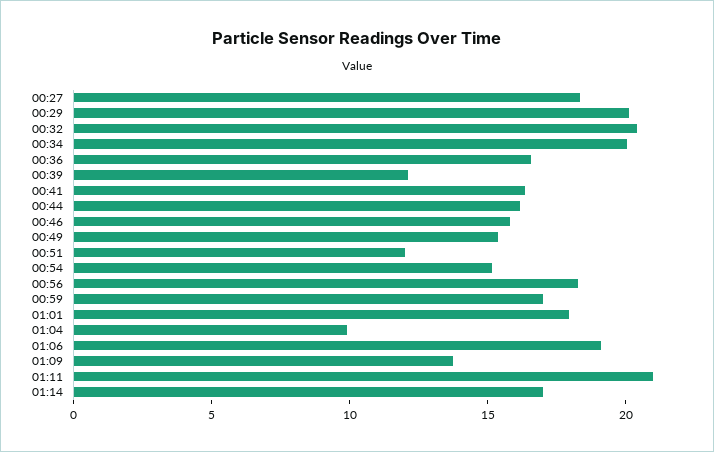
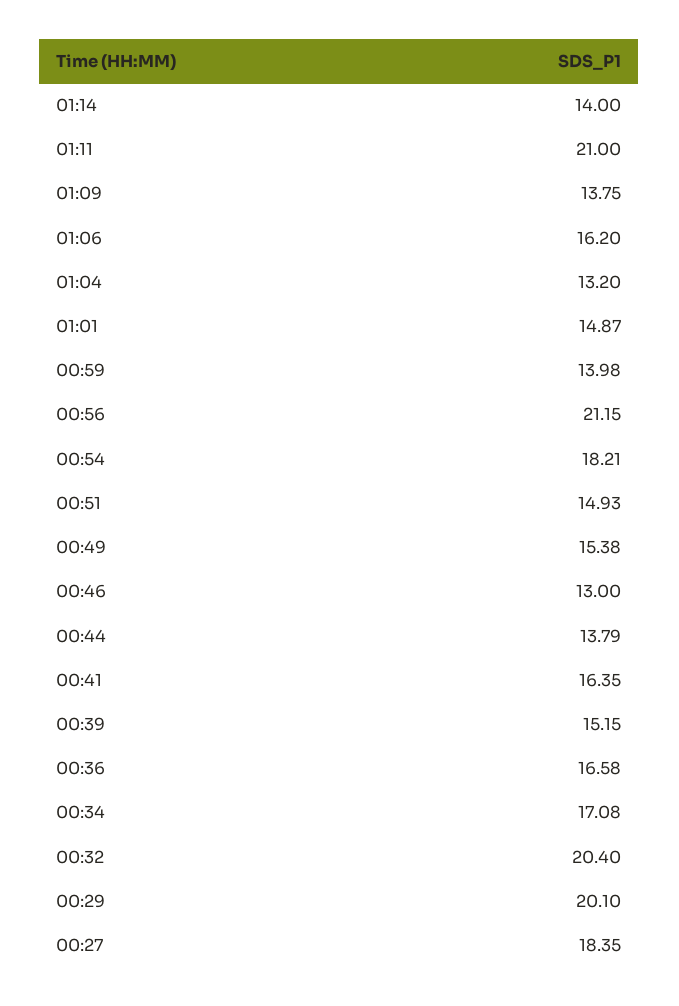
  {
    "00:27": 18.35,
    "00:29": 20.1,
    "00:32": 20.4,
-   "00:34": 20,
+   "00:34": 17.08,
    "00:36": 16.58,
-   "00:39": 12,
+   "00:39": 15.15,
    "00:41": 16.35,
-   "00:44": 16,
+   "00:44": 13.79,
-   "00:46": 16,
+   "00:46": 13,
    "00:49": 15.38,
-   "00:51": 12,
+   "00:51": 14.93,
-   "00:54": 15,
+   "00:54": 18.21,
-   "00:56": 18,
+   "00:56": 21.15,
-   "00:59": 17,
+   "00:59": 13.98,
-   "01:01": 18,
+   "01:01": 14.87,
-   "01:04": 10,
+   "01:04": 13.2,
-   "01:06": 19,
+   "01:06": 16.2,
    "01:09": 13.75,
    "01:11": 21,
-   "01:14": 17
+   "01:14": 14
  }

